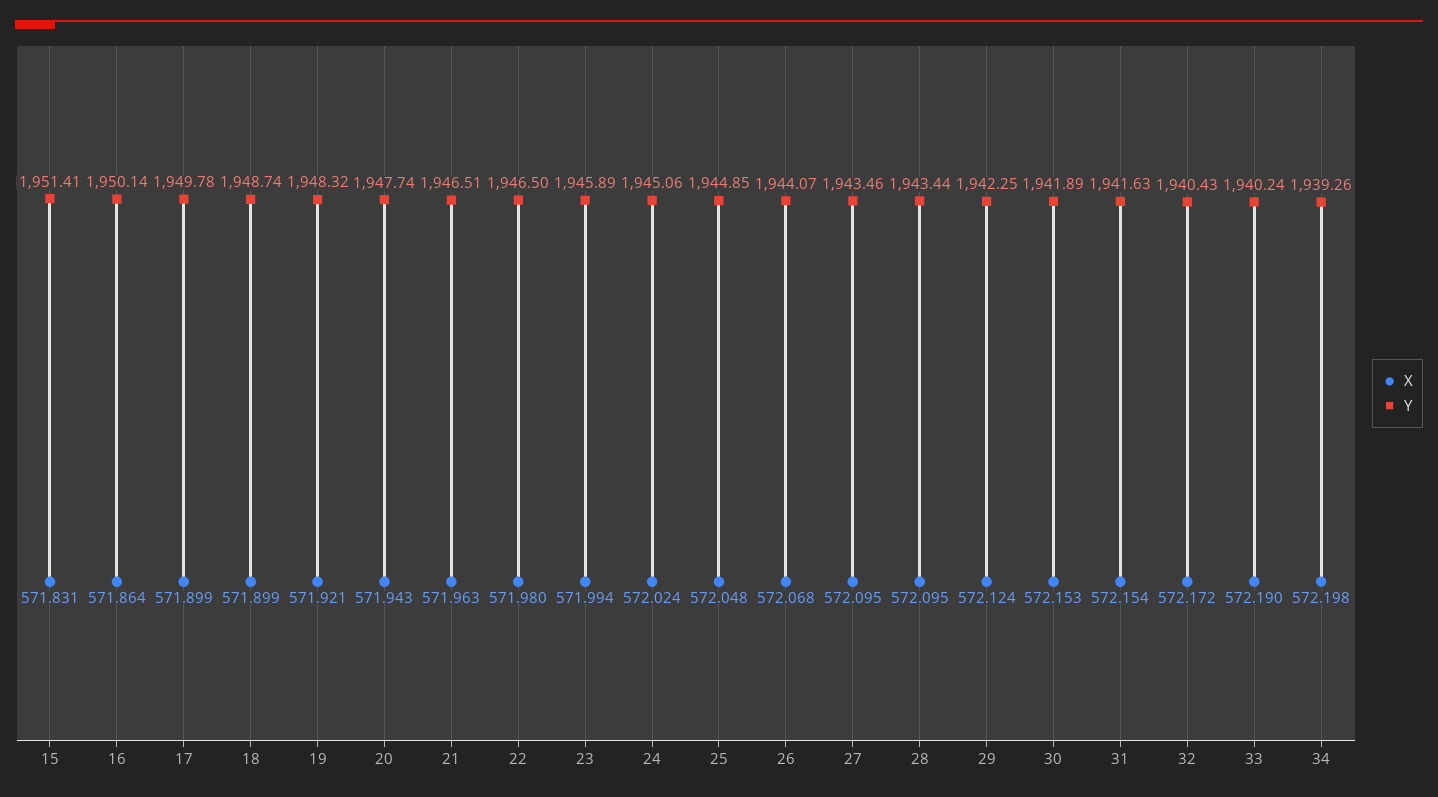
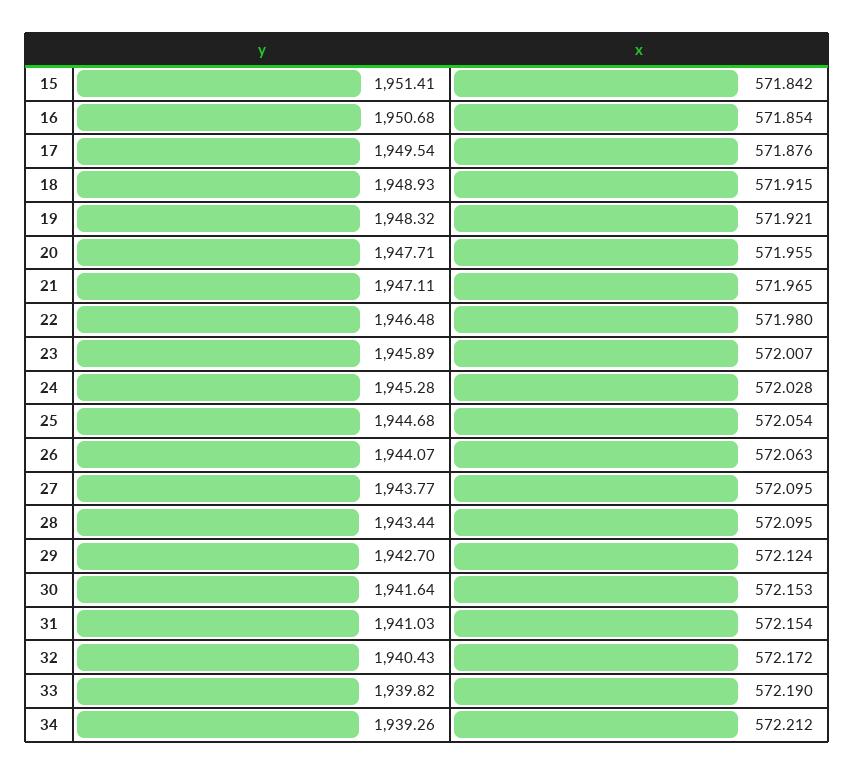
  {
    "X": {
-     "15": 571.831,
+     "15": 571.842,
-     "16": 571.864,
+     "16": 571.854,
-     "17": 571.899,
+     "17": 571.876,
-     "18": 571.899,
+     "18": 571.915,
      "19": 571.921,
-     "20": 571.943,
+     "20": 571.955,
-     "21": 571.963,
+     "21": 571.965,
      "22": 571.98,
-     "23": 571.994,
+     "23": 572.007,
-     "24": 572.024,
+     "24": 572.028,
-     "25": 572.048,
+     "25": 572.054,
-     "26": 572.068,
+     "26": 572.063,
      "27": 572.095,
      "28": 572.095,
      "29": 572.124,
      "30": 572.153,
      "31": 572.154,
      "32": 572.172,
      "33": 572.19,
-     "34": 572.198
+     "34": 572.212
    },
    "Y": {
      "15": 1951.41,
-     "16": 1950.14,
+     "16": 1950.68,
-     "17": 1949.78,
+     "17": 1949.54,
-     "18": 1948.74,
+     "18": 1948.93,
      "19": 1948.32,
-     "20": 1947.74,
+     "20": 1947.71,
-     "21": 1946.51,
+     "21": 1947.11,
-     "22": 1946.5,
+     "22": 1946.48,
      "23": 1945.89,
-     "24": 1945.06,
+     "24": 1945.28,
-     "25": 1944.85,
+     "25": 1944.68,
      "26": 1944.07,
-     "27": 1943.46,
+     "27": 1943.77,
      "28": 1943.44,
-     "29": 1942.25,
+     "29": 1942.7,
-     "30": 1941.89,
+     "30": 1941.64,
-     "31": 1941.63,
+     "31": 1941.03,
      "32": 1940.43,
-     "33": 1940.24,
+     "33": 1939.82,
      "34": 1939.26
    }
  }

